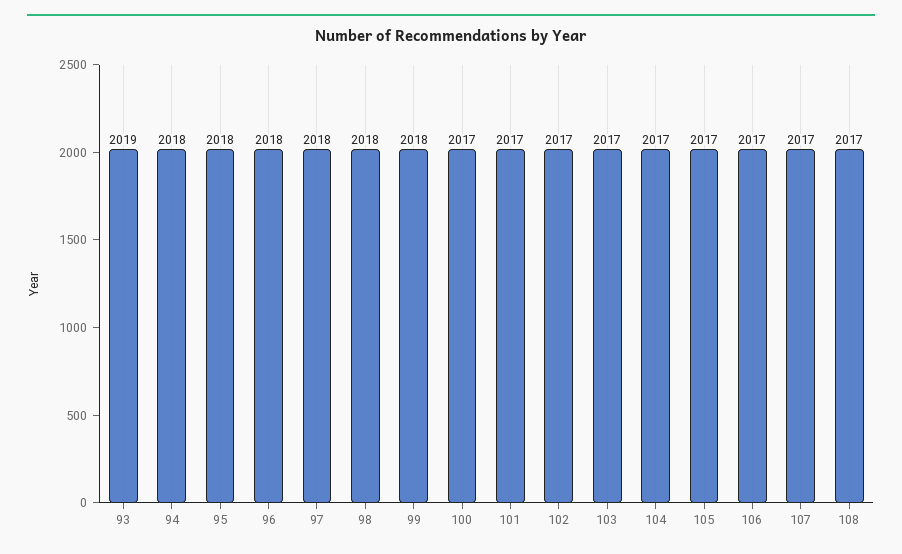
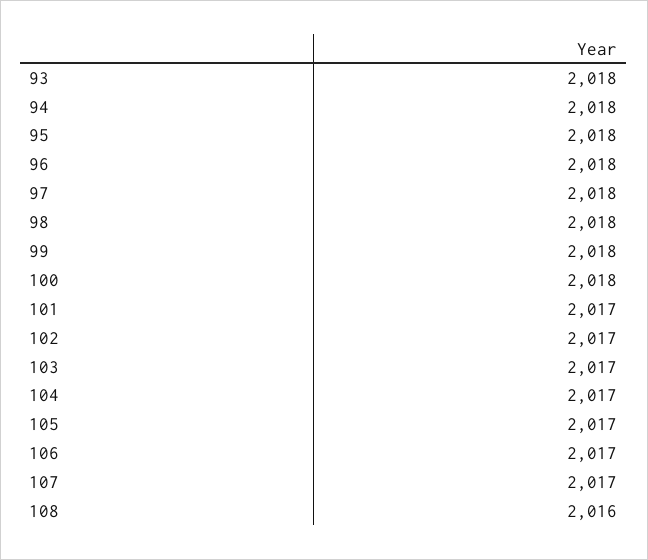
  {
-   "93": 2019,
+   "93": 2018,
    "94": 2018,
    "95": 2018,
    "96": 2018,
    "97": 2018,
    "98": 2018,
    "99": 2018,
-   "100": 2017,
+   "100": 2018,
    "101": 2017,
    "102": 2017,
    "103": 2017,
    "104": 2017,
    "105": 2017,
    "106": 2017,
    "107": 2017,
-   "108": 2017
+   "108": 2016
  }

